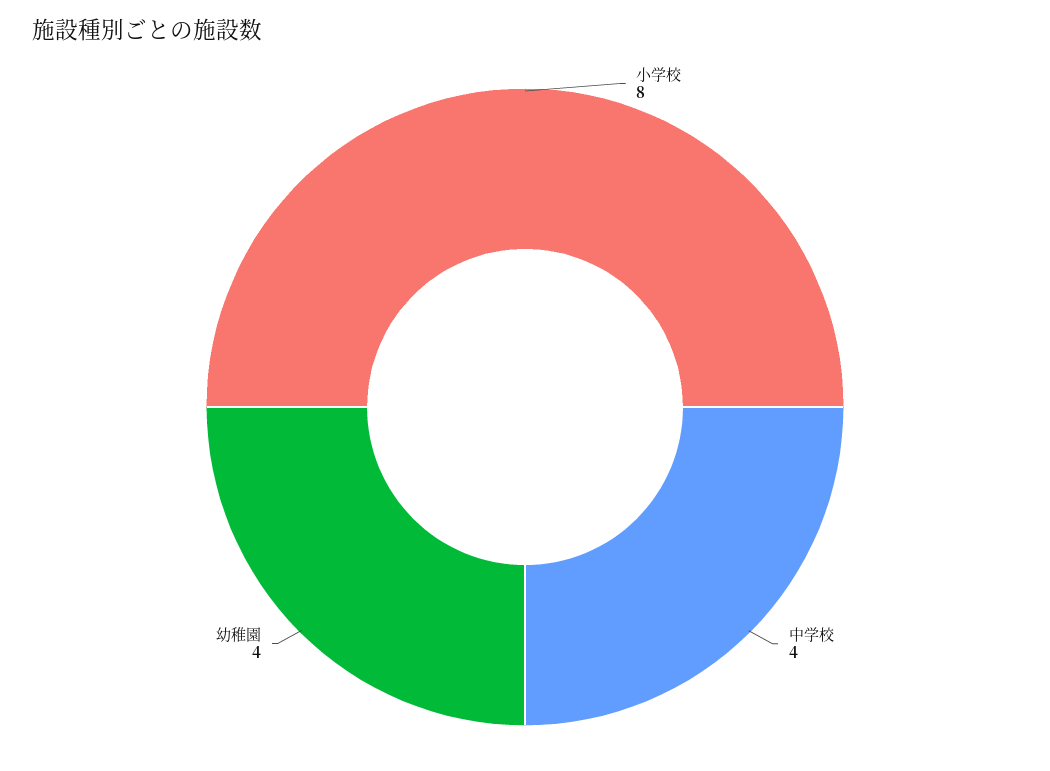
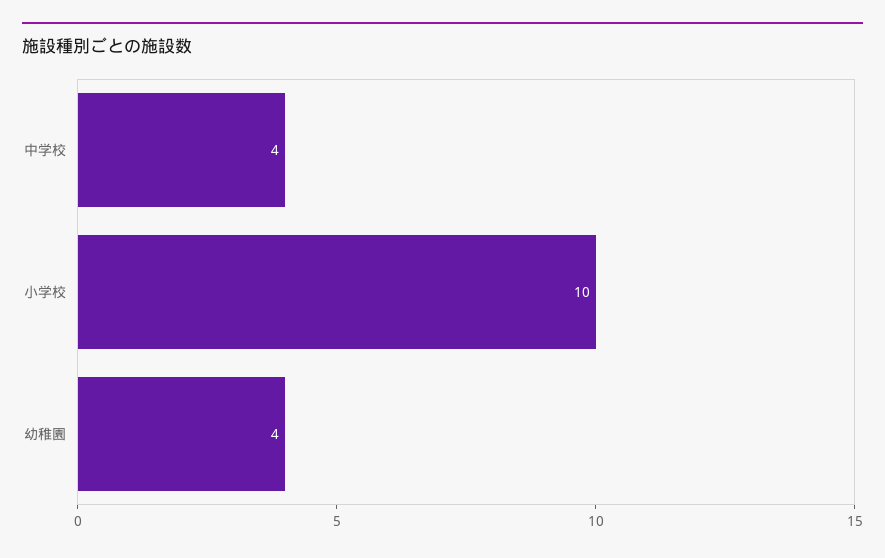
  {
-   "小学校": 8,
+   "小学校": 10,
    "中学校": 4,
    "幼稚園": 4
  }

